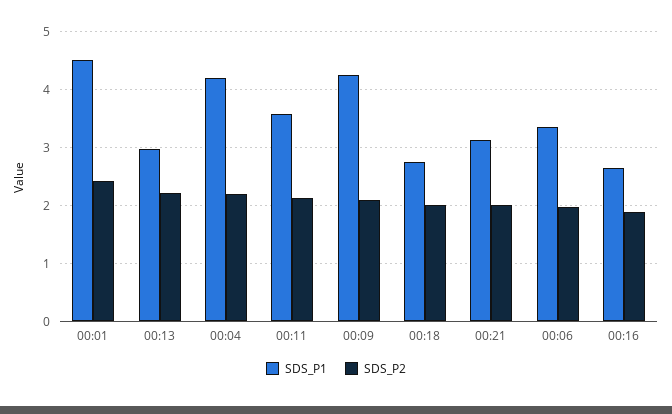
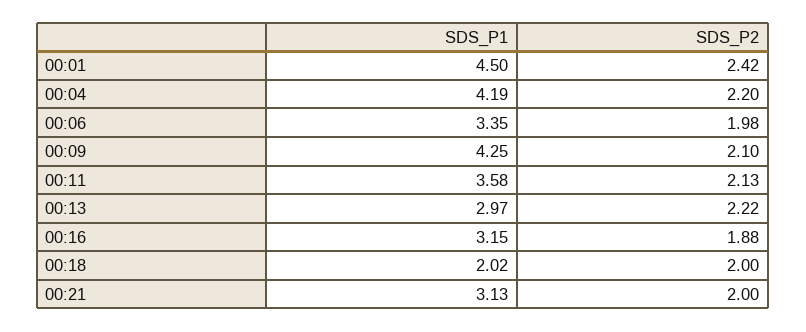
  {
    "SDS_P1": {
      "00:01": 4.5,
      "00:13": 2.97,
      "00:04": 4.19,
      "00:11": 3.58,
      "00:09": 4.25,
-     "00:18": 2.8,
+     "00:18": 2.02,
      "00:21": 3.13,
      "00:06": 3.35,
-     "00:16": 2.6
+     "00:16": 3.15
    },
    "SDS_P2": {
      "00:01": 2.42,
      "00:13": 2.22,
      "00:04": 2.2,
      "00:11": 2.13,
      "00:09": 2.1,
      "00:18": 2,
      "00:21": 2,
      "00:06": 1.98,
      "00:16": 1.88
    }
  }

